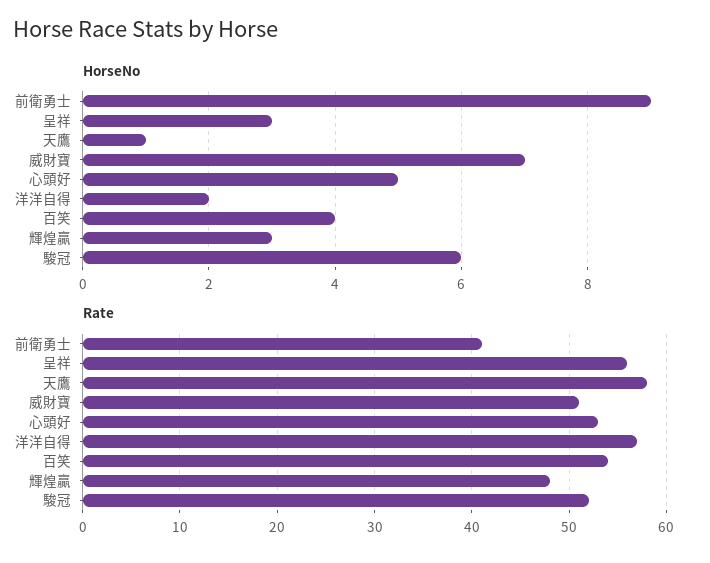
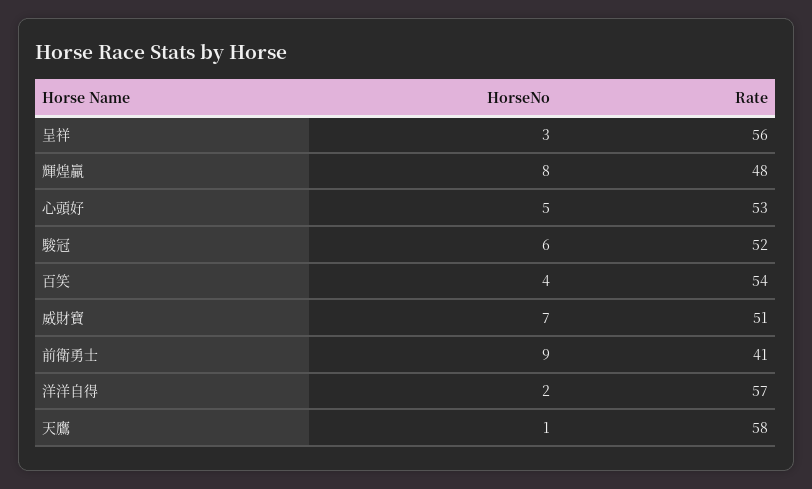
  {
    "HorseNo": {
      "前衛勇士": 9,
      "呈祥": 3,
      "天鷹": 1,
      "威財寶": 7,
      "心頭好": 5,
      "洋洋自得": 2,
      "百笑": 4,
-     "輝煌贏": 3,
+     "輝煌贏": 8,
      "駿冠": 6
    },
    "Rate": {
      "前衛勇士": 41,
      "呈祥": 56,
      "天鷹": 58,
      "威財寶": 51,
      "心頭好": 53,
      "洋洋自得": 57,
      "百笑": 54,
      "輝煌贏": 48,
      "駿冠": 52
    }
  }

